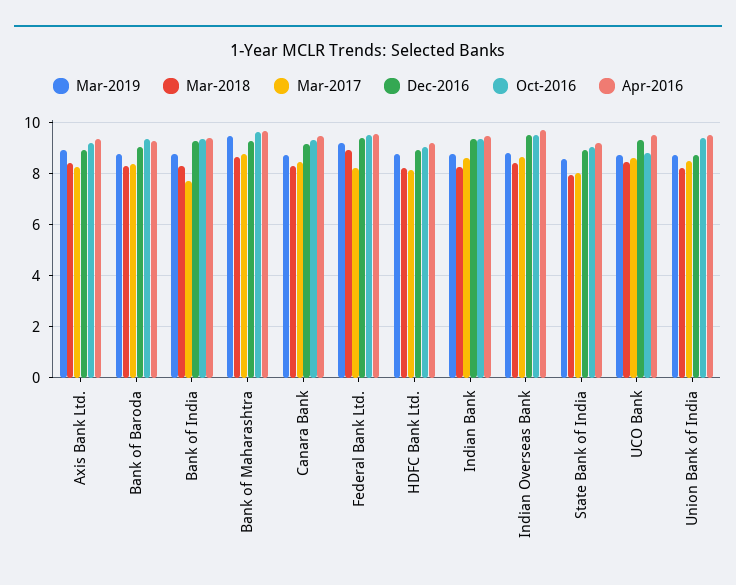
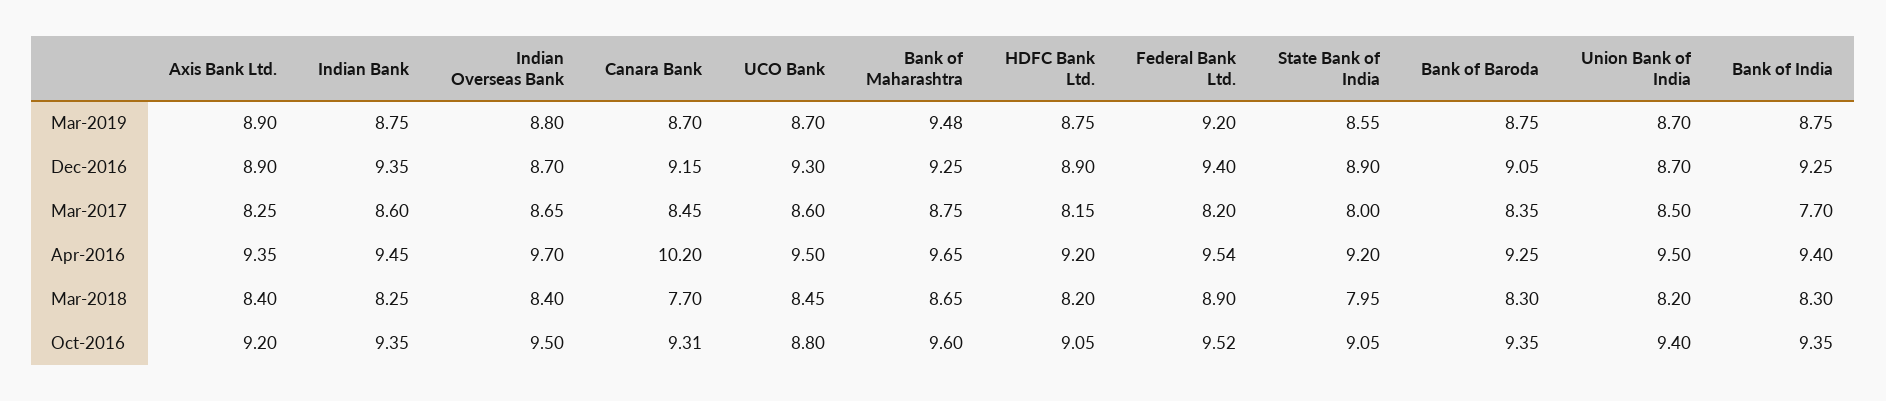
  {
    "Mar-2019": {
      "Axis Bank Ltd.": 8.9,
      "Bank of Baroda": 8.75,
      "Bank of India": 8.75,
      "Bank of Maharashtra": 9.48,
      "Canara Bank": 8.7,
      "Federal Bank Ltd.": 9.2,
      "HDFC Bank Ltd.": 8.75,
      "Indian Bank": 8.75,
      "Indian Overseas Bank": 8.8,
      "State Bank of India": 8.55,
      "UCO Bank": 8.7,
      "Union Bank of India": 8.7
    },
    "Mar-2018": {
      "Axis Bank Ltd.": 8.4,
      "Bank of Baroda": 8.3,
      "Bank of India": 8.3,
      "Bank of Maharashtra": 8.65,
-     "Canara Bank": 8.25,
+     "Canara Bank": 7.7,
      "Federal Bank Ltd.": 8.9,
      "HDFC Bank Ltd.": 8.2,
      "Indian Bank": 8.25,
      "Indian Overseas Bank": 8.4,
      "State Bank of India": 7.95,
      "UCO Bank": 8.45,
      "Union Bank of India": 8.2
    },
    "Mar-2017": {
      "Axis Bank Ltd.": 8.25,
      "Bank of Baroda": 8.35,
      "Bank of India": 7.7,
      "Bank of Maharashtra": 8.75,
      "Canara Bank": 8.45,
      "Federal Bank Ltd.": 8.2,
      "HDFC Bank Ltd.": 8.15,
      "Indian Bank": 8.6,
      "Indian Overseas Bank": 8.65,
      "State Bank of India": 8,
      "UCO Bank": 8.6,
      "Union Bank of India": 8.5
    },
    "Dec-2016": {
      "Axis Bank Ltd.": 8.9,
      "Bank of Baroda": 9.05,
      "Bank of India": 9.25,
      "Bank of Maharashtra": 9.25,
      "Canara Bank": 9.15,
      "Federal Bank Ltd.": 9.4,
      "HDFC Bank Ltd.": 8.9,
      "Indian Bank": 9.35,
-     "Indian Overseas Bank": 9.5,
+     "Indian Overseas Bank": 8.7,
      "State Bank of India": 8.9,
      "UCO Bank": 9.3,
      "Union Bank of India": 8.7
    },
    "Oct-2016": {
      "Axis Bank Ltd.": 9.2,
      "Bank of Baroda": 9.35,
      "Bank of India": 9.35,
      "Bank of Maharashtra": 9.6,
      "Canara Bank": 9.31,
      "Federal Bank Ltd.": 9.52,
      "HDFC Bank Ltd.": 9.05,
      "Indian Bank": 9.35,
      "Indian Overseas Bank": 9.5,
      "State Bank of India": 9.05,
      "UCO Bank": 8.8,
      "Union Bank of India": 9.4
    },
    "Apr-2016": {
      "Axis Bank Ltd.": 9.35,
      "Bank of Baroda": 9.25,
      "Bank of India": 9.4,
      "Bank of Maharashtra": 9.65,
-     "Canara Bank": 9.5,
+     "Canara Bank": 10.2,
      "Federal Bank Ltd.": 9.54,
      "HDFC Bank Ltd.": 9.2,
      "Indian Bank": 9.45,
      "Indian Overseas Bank": 9.7,
      "State Bank of India": 9.2,
      "UCO Bank": 9.5,
      "Union Bank of India": 9.5
    }
  }

